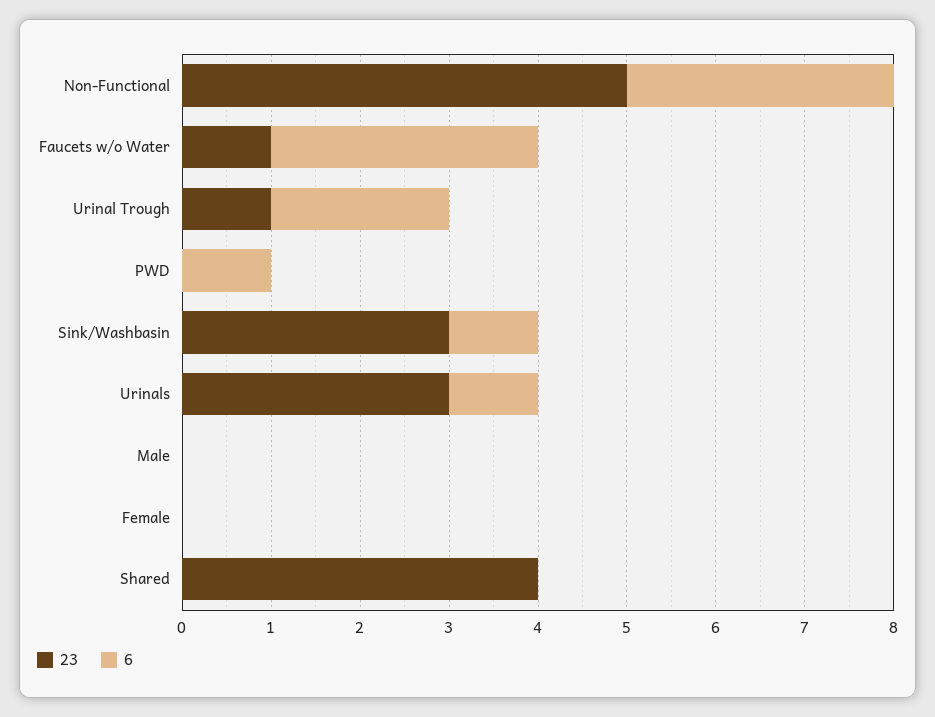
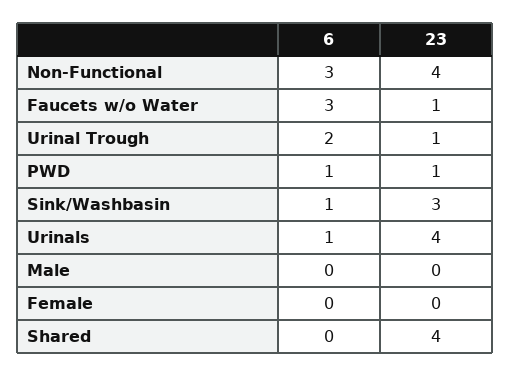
  {
    "23": {
-     "Non-Functional": 5,
+     "Non-Functional": 4,
      "Faucets w/o Water": 1,
      "Urinal Trough": 1,
-     "PWD": 0,
+     "PWD": 1,
      "Sink/Washbasin": 3,
-     "Urinals": 3,
+     "Urinals": 4,
      "Male": 0,
      "Female": 0,
      "Shared": 4
    },
    "6": {
      "Non-Functional": 3,
      "Faucets w/o Water": 3,
      "Urinal Trough": 2,
      "PWD": 1,
      "Sink/Washbasin": 1,
      "Urinals": 1,
      "Male": 0,
      "Female": 0,
      "Shared": 0
    }
  }

